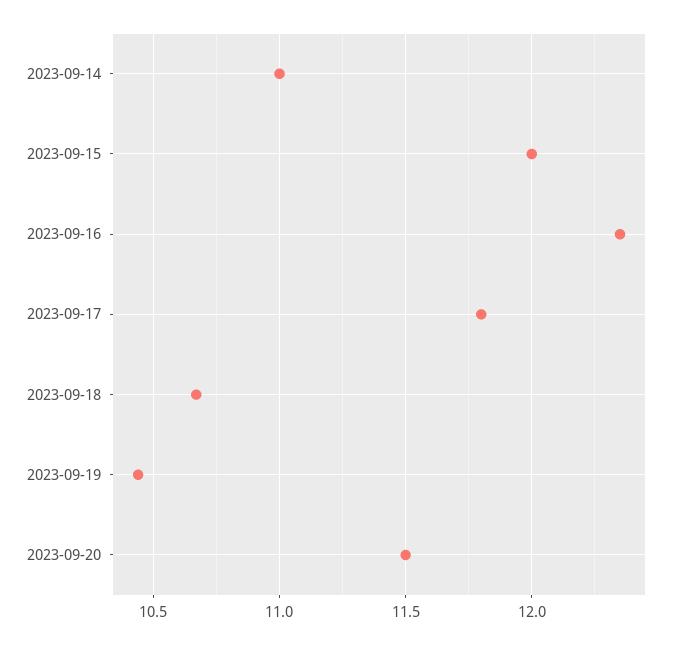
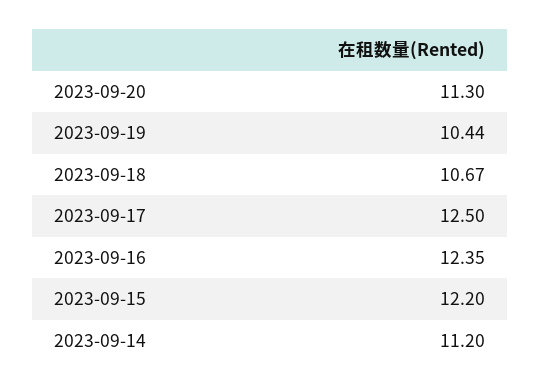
  {
-   "2023-09-14": 11,
+   "2023-09-14": 11.2,
-   "2023-09-15": 12,
+   "2023-09-15": 12.2,
    "2023-09-16": 12.35,
-   "2023-09-17": 11.8,
+   "2023-09-17": 12.5,
    "2023-09-18": 10.67,
    "2023-09-19": 10.44,
-   "2023-09-20": 11.5
+   "2023-09-20": 11.3
  }

